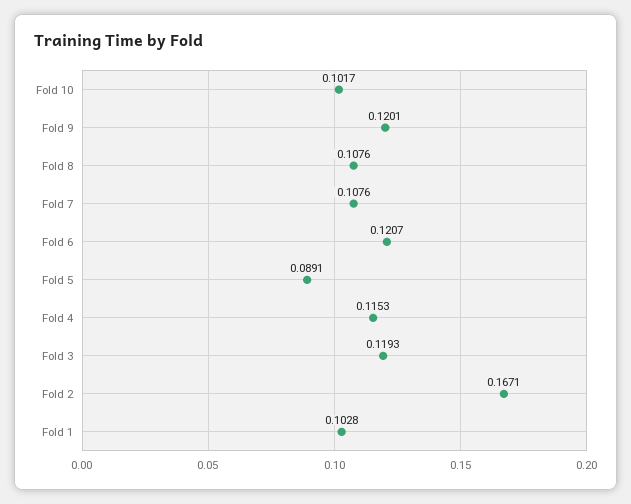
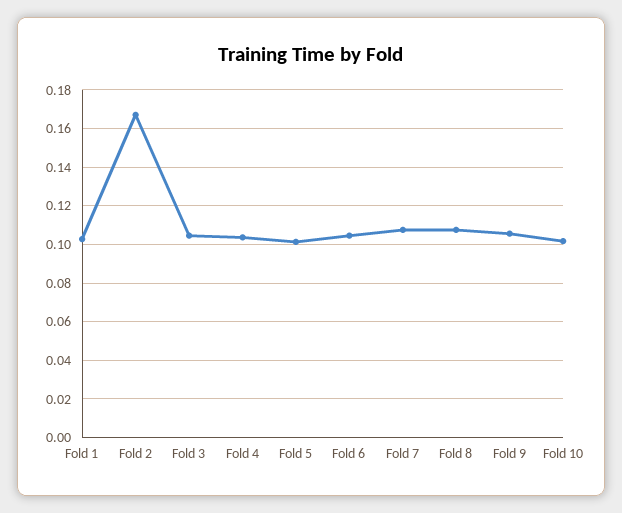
  {
    "Fold 10": 0.1017,
-   "Fold 9": 0.1201,
+   "Fold 9": 0.105,
    "Fold 8": 0.1076,
    "Fold 7": 0.1076,
-   "Fold 6": 0.1207,
+   "Fold 6": 0.105,
-   "Fold 5": 0.0891,
+   "Fold 5": 0.1,
-   "Fold 4": 0.1153,
+   "Fold 4": 0.105,
-   "Fold 3": 0.1193,
+   "Fold 3": 0.105,
    "Fold 2": 0.1671,
    "Fold 1": 0.1028
  }

